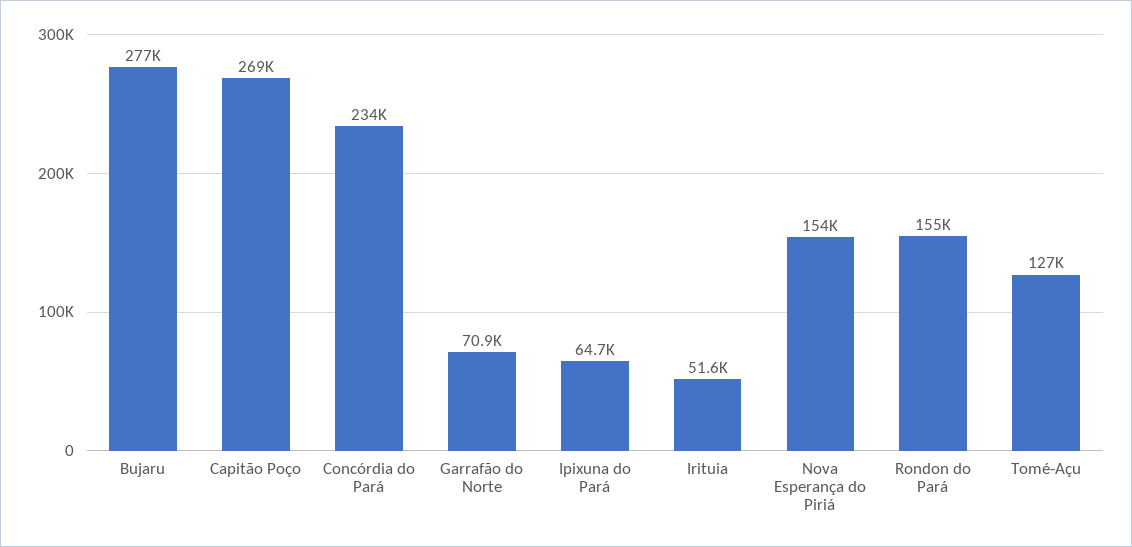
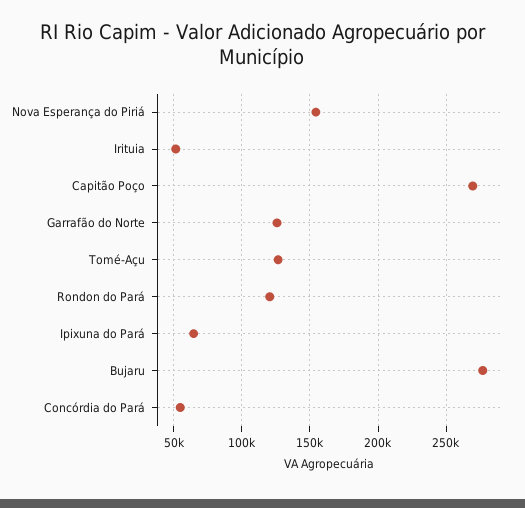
  {
    "Bujaru": 277000,
    "Capitão Poço": 269000,
-   "Concórdia do Pará": 234000,
+   "Concórdia do Pará": 55000,
-   "Garrafão do Norte": 70900,
+   "Garrafão do Norte": 125000,
    "Ipixuna do Pará": 64700,
    "Irituia": 51600,
    "Nova Esperança do Piriá": 154000,
-   "Rondon do Pará": 155000,
+   "Rondon do Pará": 120000,
    "Tomé-Açu": 127000
  }

